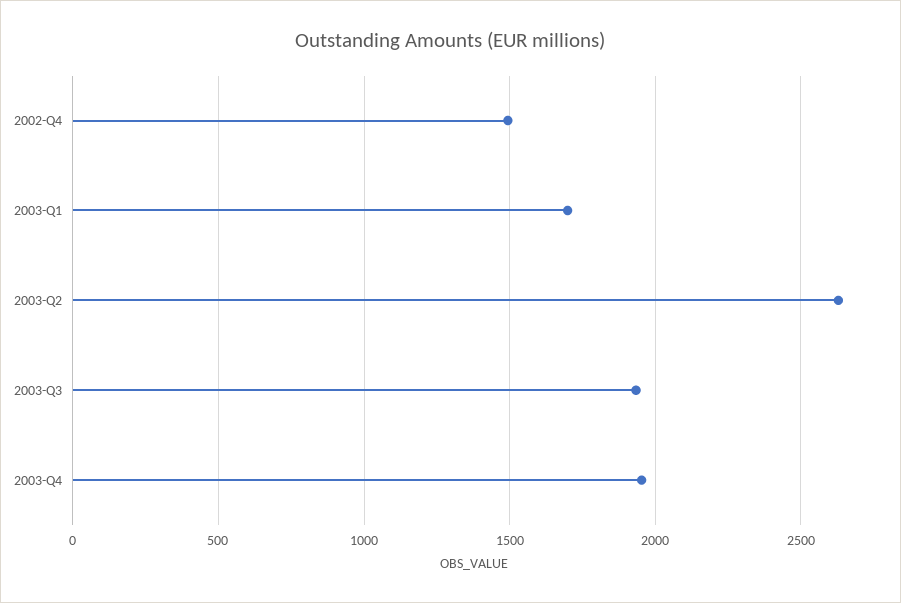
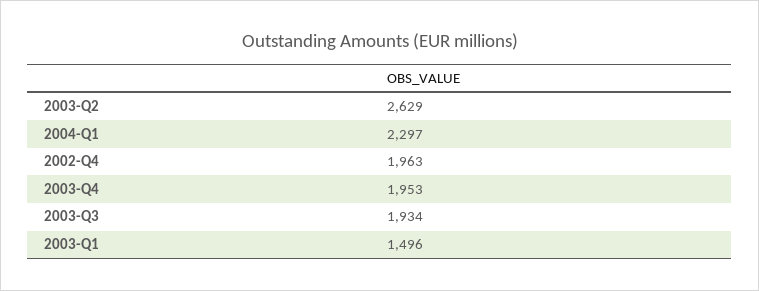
  {
-   "2002-Q4": 1500,
+   "2002-Q4": 1963,
-   "2003-Q1": 1700,
+   "2003-Q1": 1496,
    "2003-Q2": 2629,
    "2003-Q3": 1934,
-   "2003-Q4": 1953
+   "2003-Q4": 1953,
+   "2004-Q1": 2297
  }

